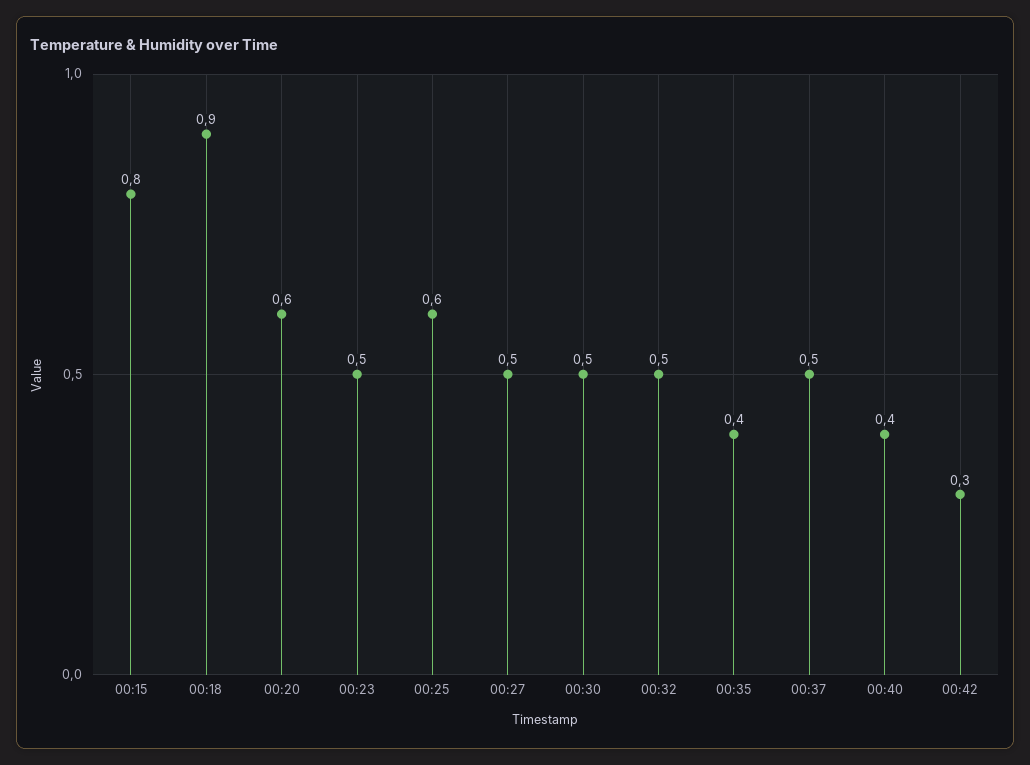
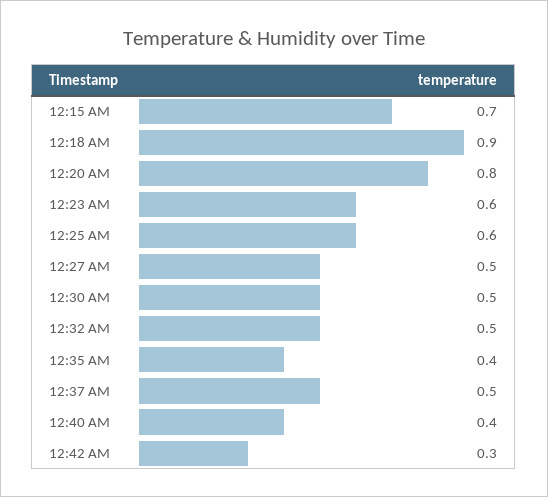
  {
-   "00:15": 0.8,
+   "00:15": 0.7,
    "00:18": 0.9,
-   "00:20": 0.6,
+   "00:20": 0.8,
-   "00:23": 0.5,
+   "00:23": 0.6,
    "00:25": 0.6,
    "00:27": 0.5,
    "00:30": 0.5,
    "00:32": 0.5,
    "00:35": 0.4,
    "00:37": 0.5,
    "00:40": 0.4,
    "00:42": 0.3
  }

